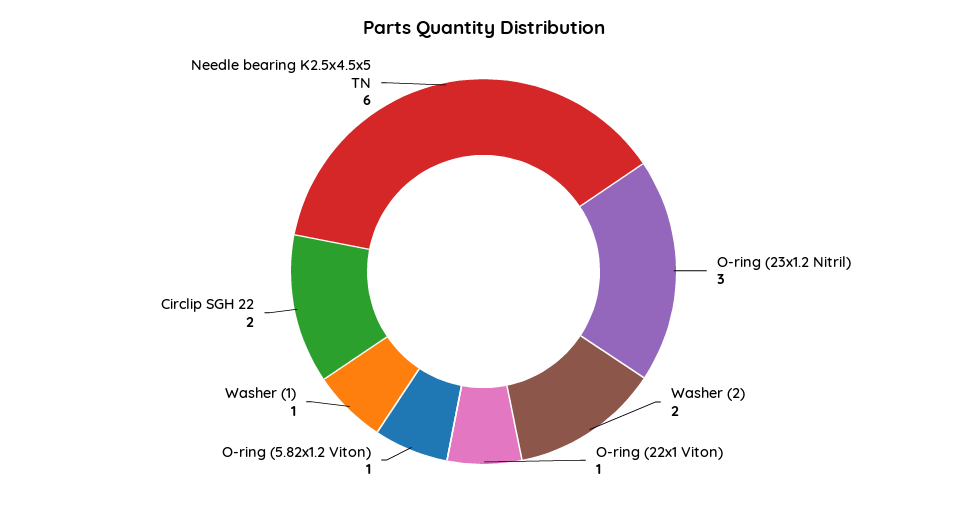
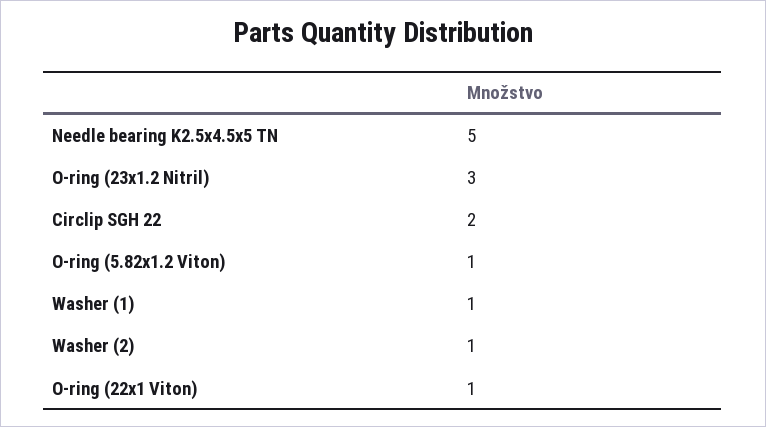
  {
    "O-ring (23x1.2 Nitril)": 3,
-   "Washer (2)": 2,
+   "Washer (2)": 1,
    "O-ring (22x1 Viton)": 1,
    "O-ring (5.82x1.2 Viton)": 1,
    "Washer (1)": 1,
    "Circlip SGH 22": 2,
-   "Needle bearing K2.5x4.5x5 TN": 6
+   "Needle bearing K2.5x4.5x5 TN": 5
  }

